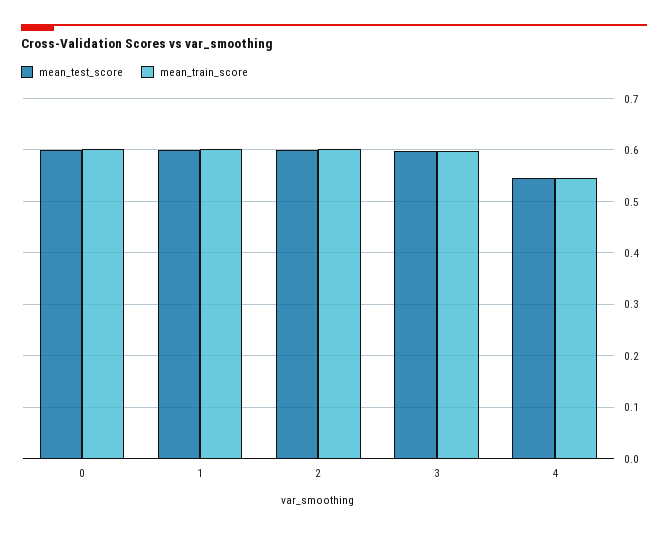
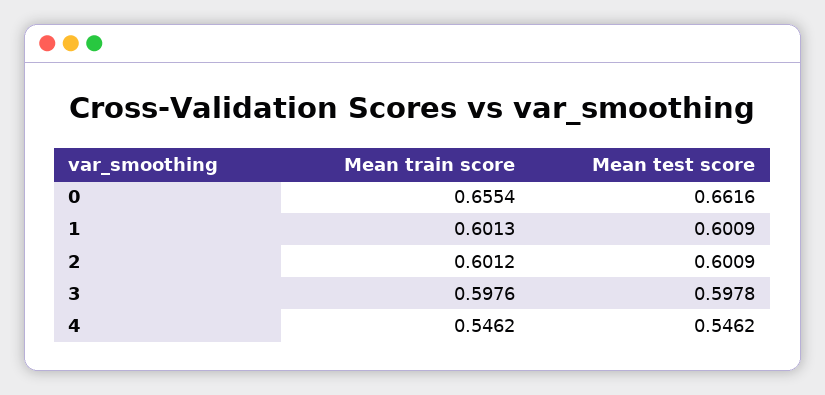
  {
    "mean_test_score": {
-     "0": 0.6,
+     "0": 0.6616,
      "1": 0.6009,
      "2": 0.6009,
      "3": 0.5978,
      "4": 0.5462
    },
    "mean_train_score": {
-     "0": 0.6,
+     "0": 0.6554,
      "1": 0.6013,
      "2": 0.6012,
      "3": 0.5976,
      "4": 0.5462
    }
  }

